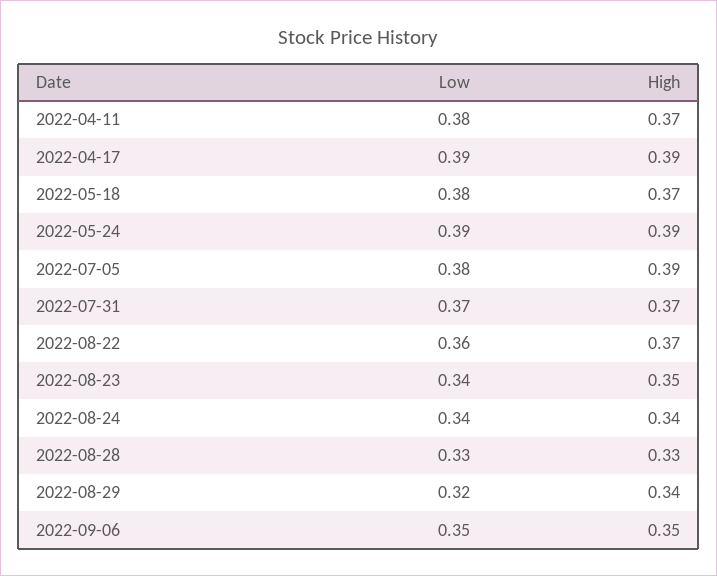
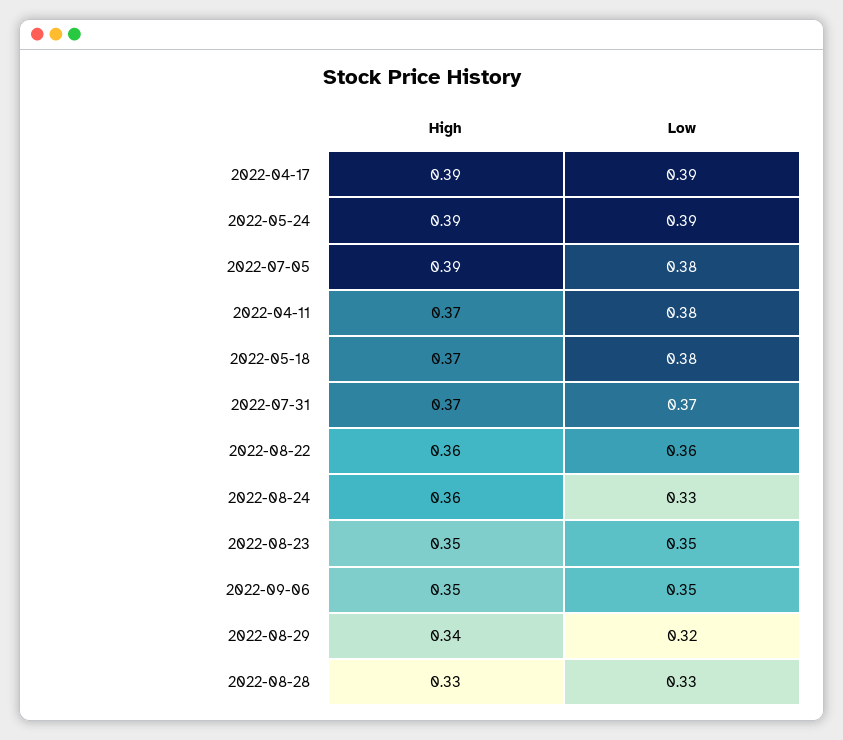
  {
    "Low": {
      "2022-04-11": 0.38,
      "2022-04-17": 0.39,
      "2022-05-18": 0.38,
      "2022-05-24": 0.39,
      "2022-07-05": 0.38,
      "2022-07-31": 0.37,
      "2022-08-22": 0.36,
-     "2022-08-23": 0.34,
+     "2022-08-23": 0.35,
-     "2022-08-24": 0.34,
+     "2022-08-24": 0.33,
      "2022-08-28": 0.33,
      "2022-08-29": 0.32,
      "2022-09-06": 0.35
    },
    "High": {
      "2022-04-11": 0.37,
      "2022-04-17": 0.39,
      "2022-05-18": 0.37,
      "2022-05-24": 0.39,
      "2022-07-05": 0.39,
      "2022-07-31": 0.37,
-     "2022-08-22": 0.37,
+     "2022-08-22": 0.36,
      "2022-08-23": 0.35,
-     "2022-08-24": 0.34,
+     "2022-08-24": 0.36,
      "2022-08-28": 0.33,
      "2022-08-29": 0.34,
      "2022-09-06": 0.35
    }
  }

